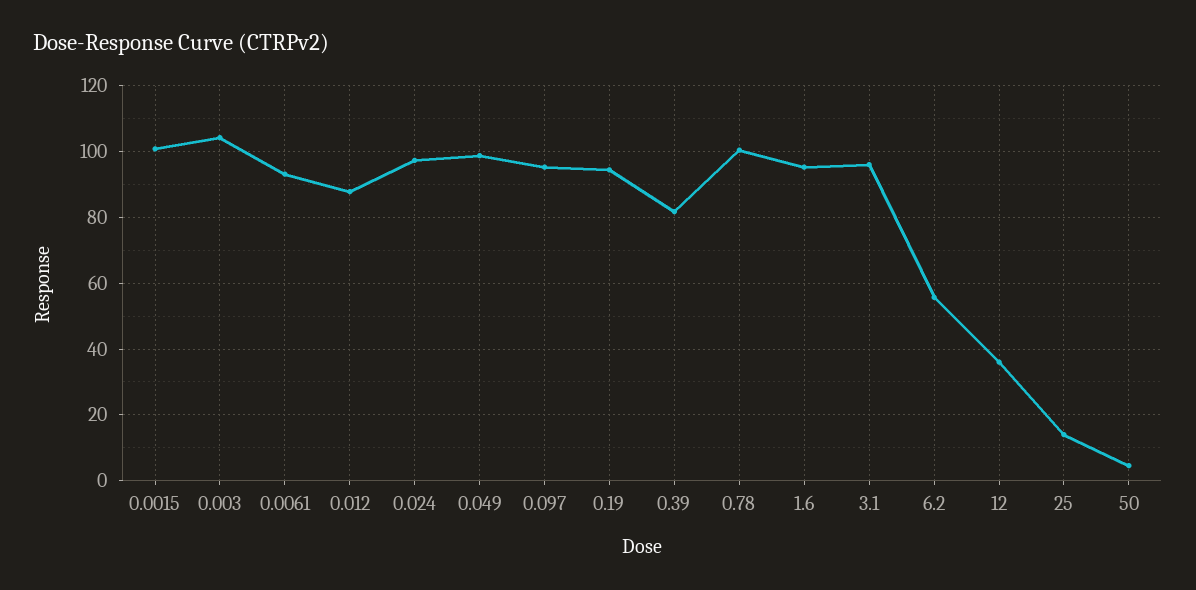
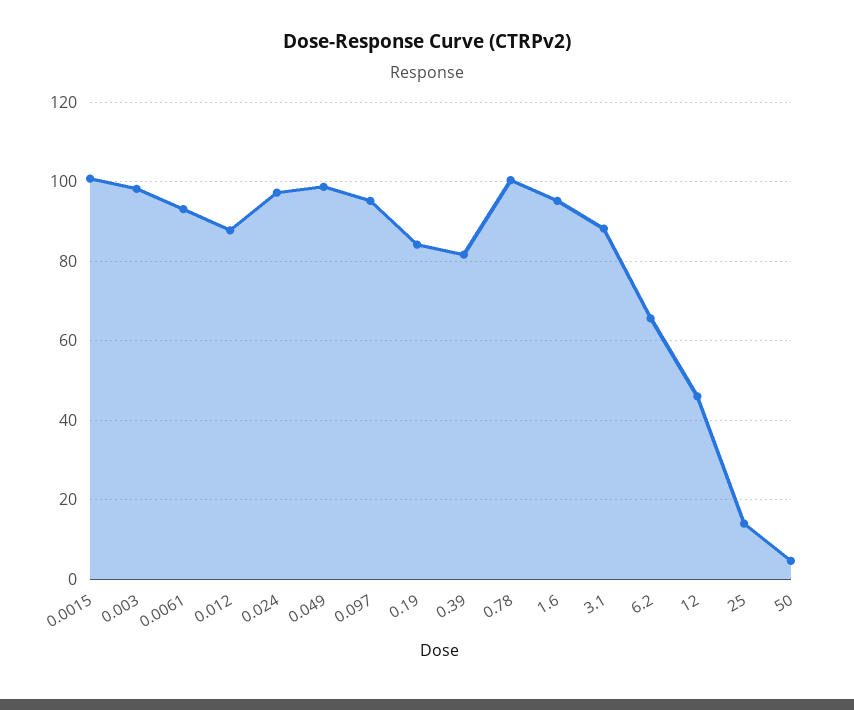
  {
    "0.0015": 100,
-   "0.003": 104,
+   "0.003": 98,
    "0.0061": 94,
    "0.012": 88,
    "0.024": 98,
    "0.049": 98,
    "0.097": 96,
-   "0.19": 94,
+   "0.19": 84,
    "0.39": 82,
    "0.78": 100,
    "1.6": 96,
-   "3.1": 96,
+   "3.1": 88,
-   "6.2": 56,
+   "6.2": 66,
-   "12": 36,
+   "12": 46,
    "25": 14,
    "50": 4
  }

